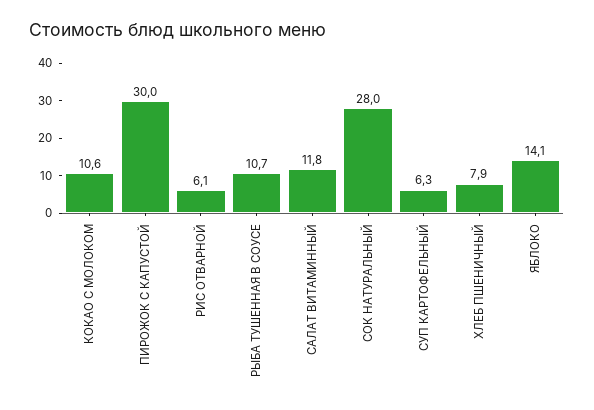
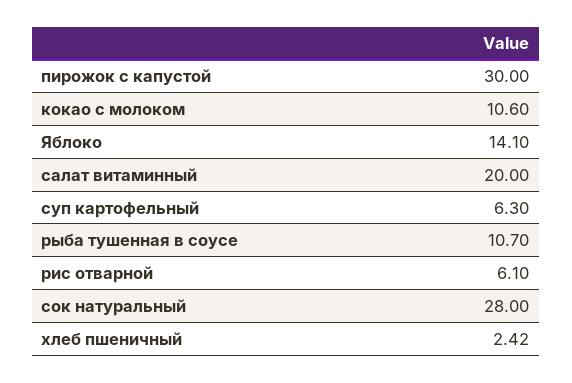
  {
    "КОКАО С МОЛОКОМ": 10.6,
    "ПИРОЖОК С КАПУСТОЙ": 30,
    "РИС ОТВАРНОЙ": 6.1,
    "РЫБА ТУШЕННАЯ В СОУСЕ": 10.7,
-   "САЛАТ ВИТАМИННЫЙ": 11.8,
+   "САЛАТ ВИТАМИННЫЙ": 20,
    "СОК НАТУРАЛЬНЫЙ": 28,
    "СУП КАРТОФЕЛЬНЫЙ": 6.3,
-   "ХЛЕБ ПШЕНИЧНЫЙ": 7.9,
+   "ХЛЕБ ПШЕНИЧНЫЙ": 2.42,
    "ЯБЛОКО": 14.1
  }

